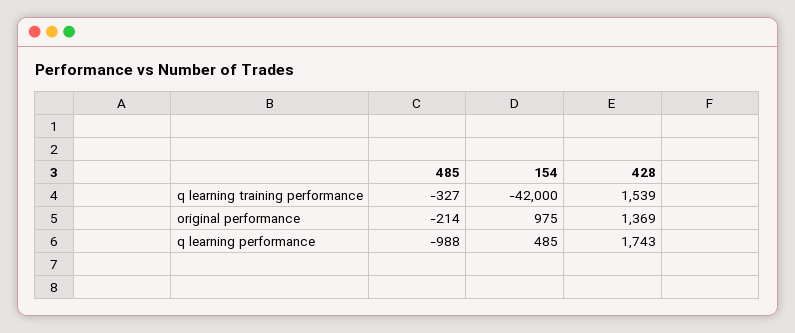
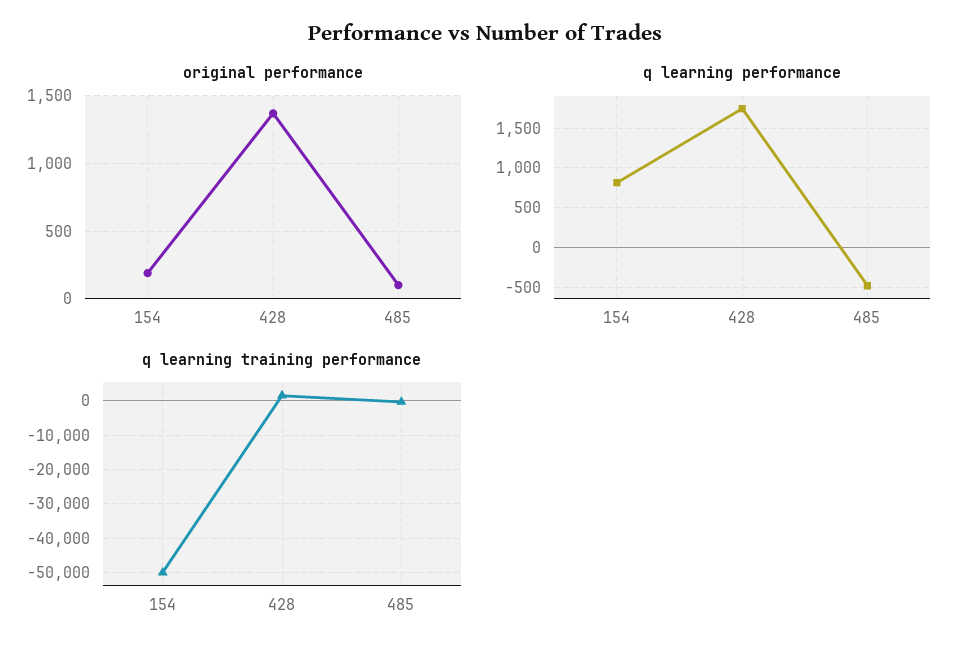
  {
    "q learning training performance": {
      "485": -327,
-     "154": -42000,
+     "154": -50000,
      "428": 1539
    },
    "original performance": {
-     "485": -214,
+     "485": 100,
-     "154": 975,
+     "154": 200,
      "428": 1369
    },
    "q learning performance": {
-     "485": -988,
+     "485": -500,
-     "154": 485,
+     "154": 800,
      "428": 1743
    }
  }

